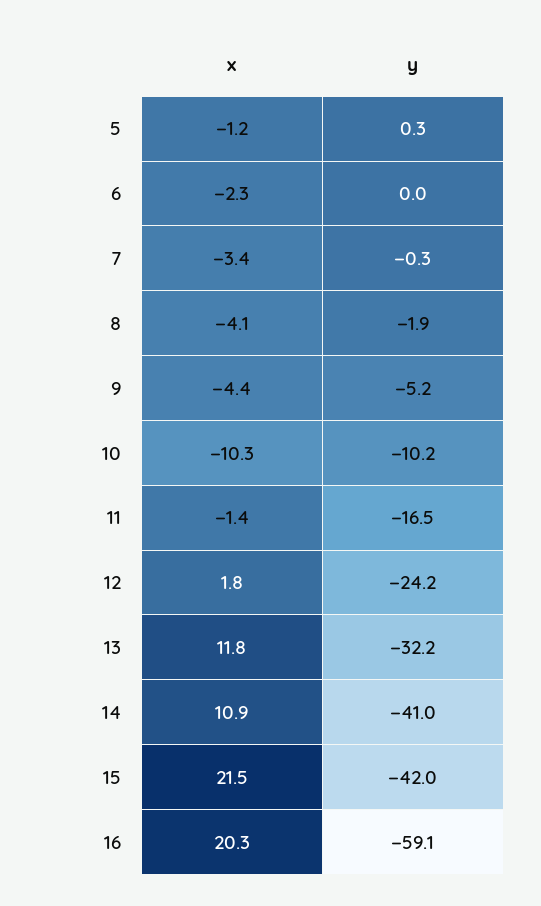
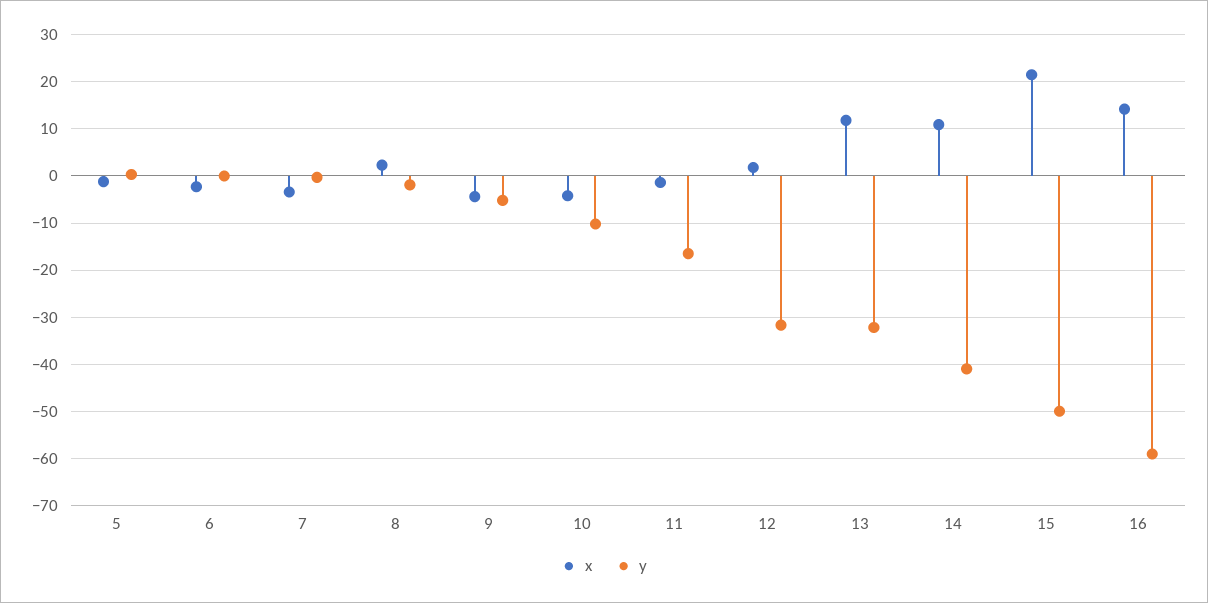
  {
    "x": {
      "5": -1.2,
      "6": -2.3,
      "7": -3.4,
-     "8": -4.1,
+     "8": 2,
      "9": -4.4,
-     "10": -10.3,
+     "10": -4,
      "11": -1.4,
      "12": 1.8,
      "13": 11.8,
      "14": 10.9,
      "15": 21.5,
-     "16": 20.3
+     "16": 14
    },
    "y": {
      "5": 0.3,
      "6": 0,
      "7": -0.3,
      "8": -1.9,
      "9": -5.2,
      "10": -10.2,
      "11": -16.5,
-     "12": -24.2,
+     "12": -32,
      "13": -32.2,
      "14": -41,
-     "15": -42,
+     "15": -50,
      "16": -59.1
    }
  }

